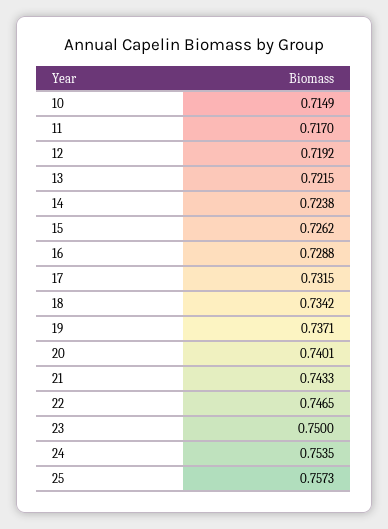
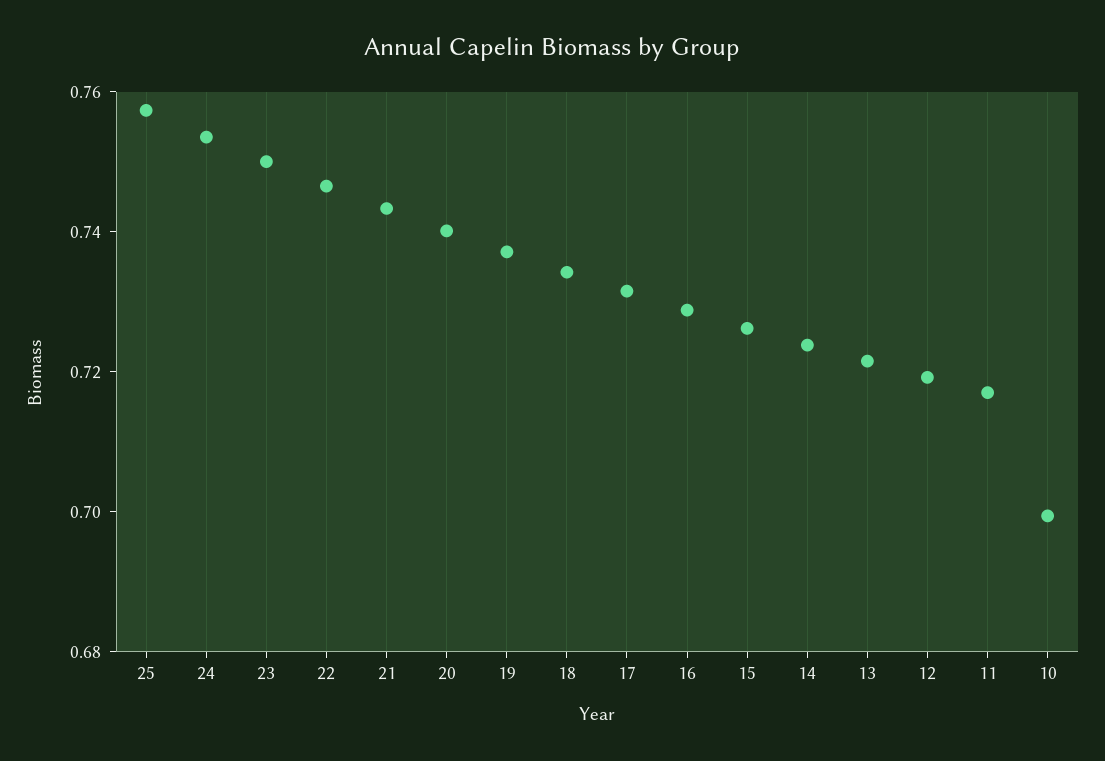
  {
-   "10": 0.7149,
+   "10": 0.7,
    "11": 0.717,
    "12": 0.7192,
    "13": 0.7215,
    "14": 0.7238,
    "15": 0.7262,
    "16": 0.7288,
    "17": 0.7315,
    "18": 0.7342,
    "19": 0.7371,
    "20": 0.7401,
    "21": 0.7433,
    "22": 0.7465,
    "23": 0.75,
    "24": 0.7535,
    "25": 0.7573
  }

